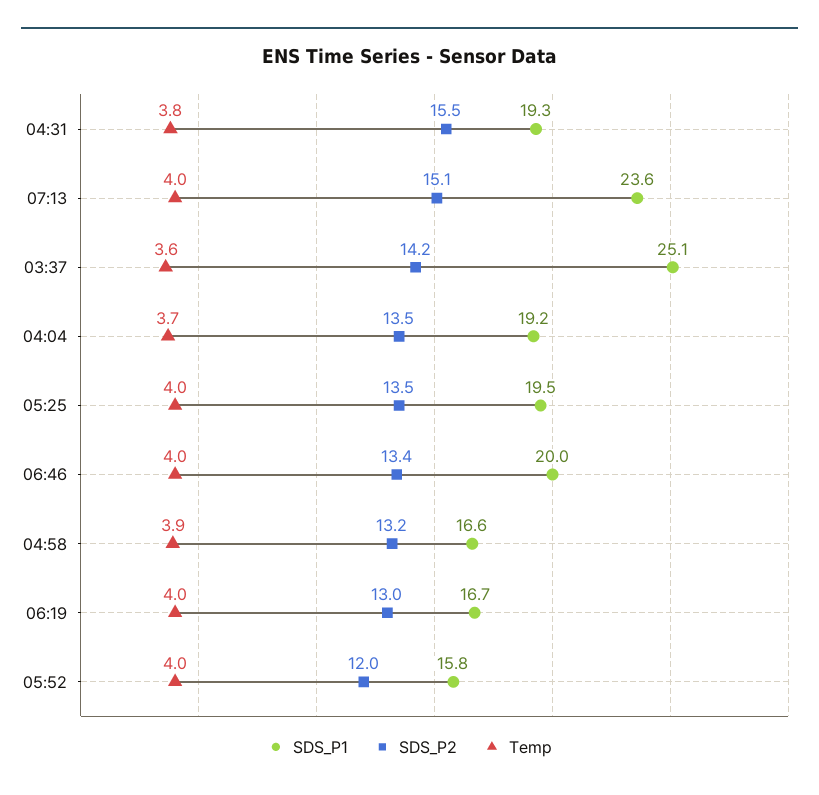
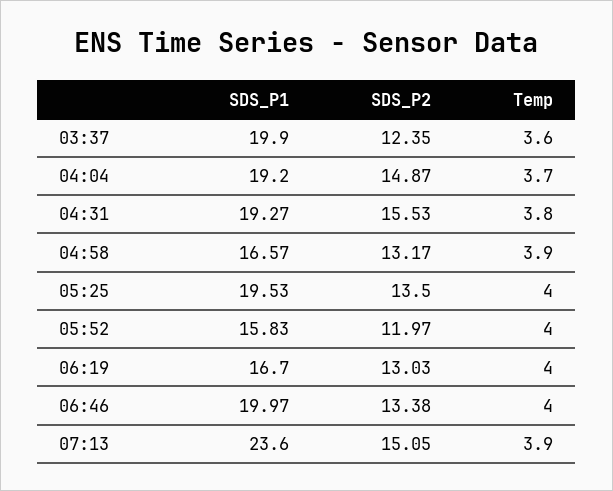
  {
    "SDS_P1": {
      "04:31": 19.27,
      "07:13": 23.6,
-     "03:37": 25.1,
+     "03:37": 19.9,
      "04:04": 19.2,
      "05:25": 19.53,
      "06:46": 19.97,
      "04:58": 16.57,
      "06:19": 16.7,
      "05:52": 15.83
    },
    "SDS_P2": {
      "04:31": 15.53,
      "07:13": 15.05,
-     "03:37": 14.2,
+     "03:37": 12.35,
-     "04:04": 13.5,
+     "04:04": 14.87,
      "05:25": 13.5,
      "06:46": 13.38,
      "04:58": 13.17,
      "06:19": 13.03,
      "05:52": 11.97
    },
    "Temp": {
      "04:31": 3.8,
-     "07:13": 4,
+     "07:13": 3.9,
      "03:37": 3.6,
      "04:04": 3.7,
      "05:25": 4,
      "06:46": 4,
      "04:58": 3.9,
      "06:19": 4,
      "05:52": 4
    }
  }

